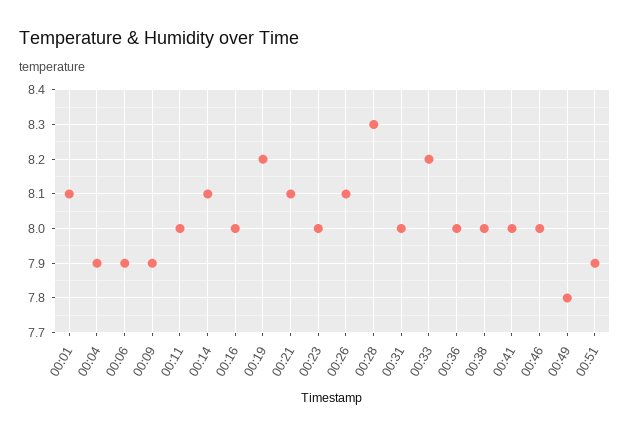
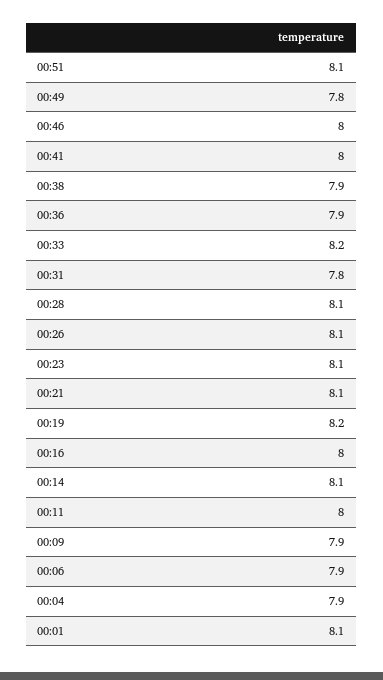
  {
    "00:01": 8.1,
    "00:04": 7.9,
    "00:06": 7.9,
    "00:09": 7.9,
    "00:11": 8,
    "00:14": 8.1,
    "00:16": 8,
    "00:19": 8.2,
    "00:21": 8.1,
-   "00:23": 8,
+   "00:23": 8.1,
    "00:26": 8.1,
-   "00:28": 8.3,
+   "00:28": 8.1,
-   "00:31": 8,
+   "00:31": 7.8,
    "00:33": 8.2,
-   "00:36": 8,
+   "00:36": 7.9,
-   "00:38": 8,
+   "00:38": 7.9,
    "00:41": 8,
    "00:46": 8,
    "00:49": 7.8,
-   "00:51": 7.9
+   "00:51": 8.1
  }

